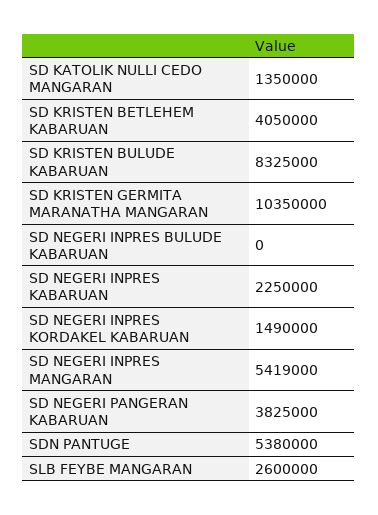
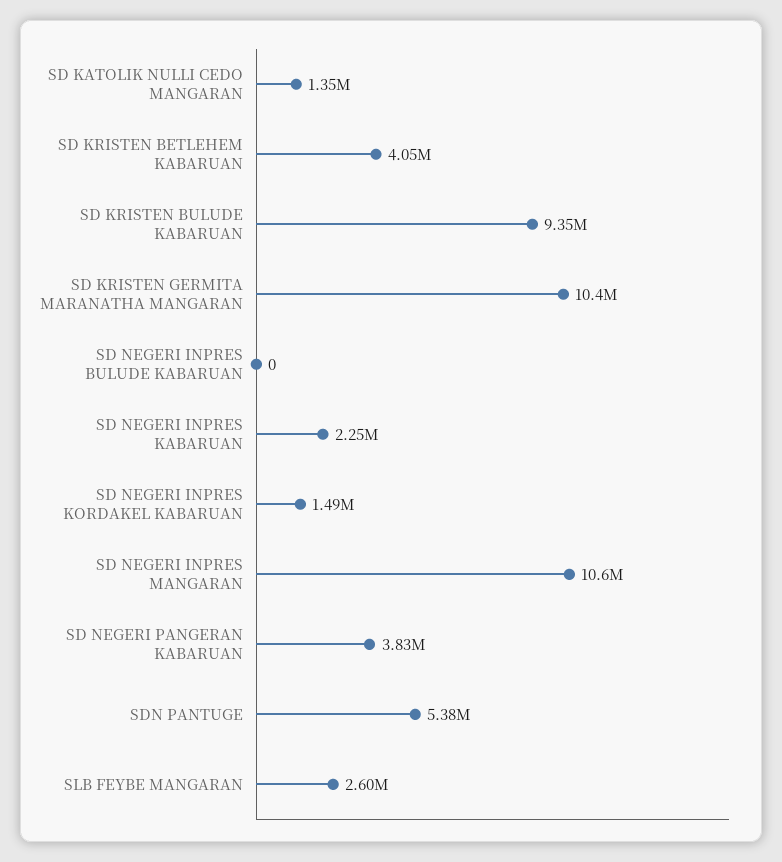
  {
    "SD KATOLIK NULLI CEDO MANGARAN": 1350000,
    "SD KRISTEN BETLEHEM KABARUAN": 4050000,
-   "SD KRISTEN BULUDE KABARUAN": 8325000,
+   "SD KRISTEN BULUDE KABARUAN": 9350000,
    "SD KRISTEN GERMITA MARANATHA MANGARAN": 10350000,
    "SD NEGERI INPRES BULUDE KABARUAN": 0,
    "SD NEGERI INPRES KABARUAN": 2250000,
    "SD NEGERI INPRES KORDAKEL KABARUAN": 1490000,
-   "SD NEGERI INPRES MANGARAN": 5419000,
+   "SD NEGERI INPRES MANGARAN": 10600000,
    "SD NEGERI PANGERAN KABARUAN": 3825000,
    "SDN PANTUGE": 5380000,
    "SLB FEYBE MANGARAN": 2600000
  }

